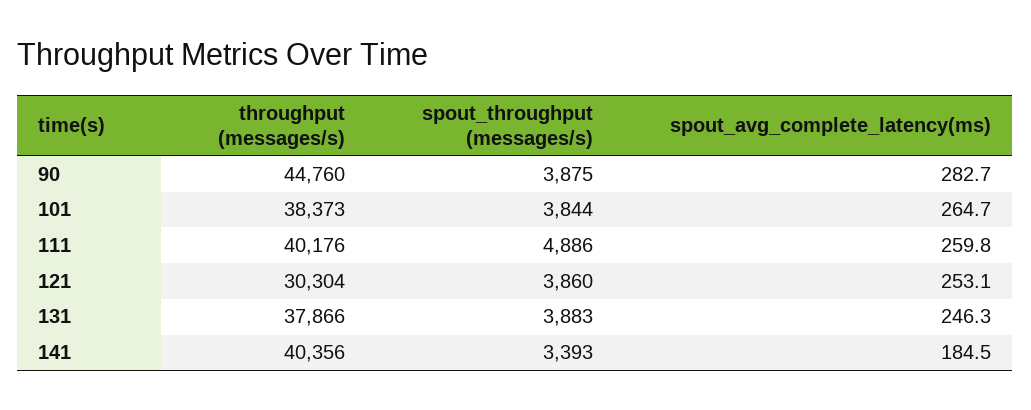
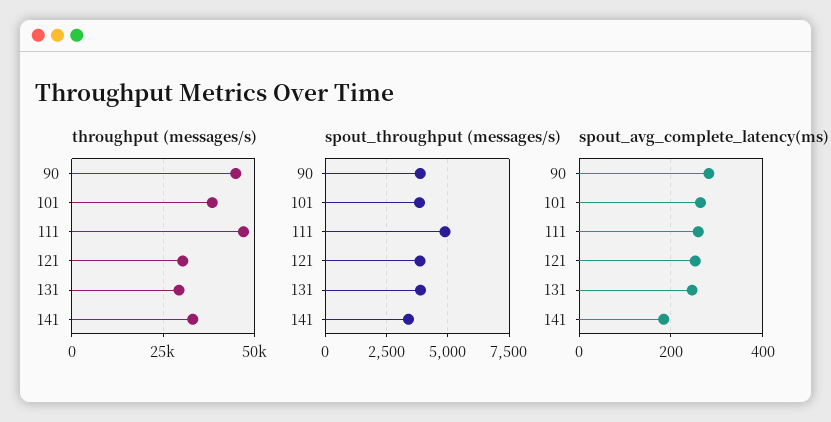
  {
    "throughput (messages/s)": {
      "90": 44760,
      "101": 38373,
-     "111": 40176,
+     "111": 47500,
      "121": 30304,
-     "131": 37866,
+     "131": 30000,
-     "141": 40356
+     "141": 32500
    },
    "spout_throughput (messages/s)": {
      "90": 3875,
      "101": 3844,
      "111": 4886,
      "121": 3860,
      "131": 3883,
      "141": 3393
    },
    "spout_avg_complete_latency(ms)": {
      "90": 282.7,
      "101": 264.7,
      "111": 259.8,
      "121": 253.1,
      "131": 246.3,
      "141": 184.5
    }
  }

